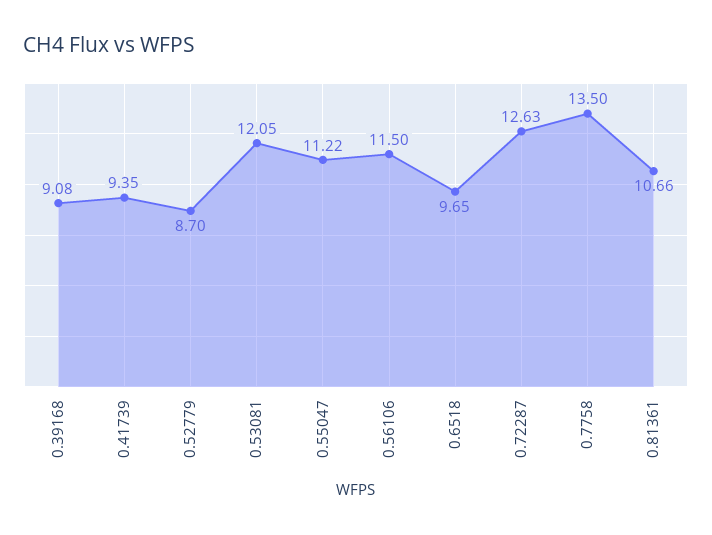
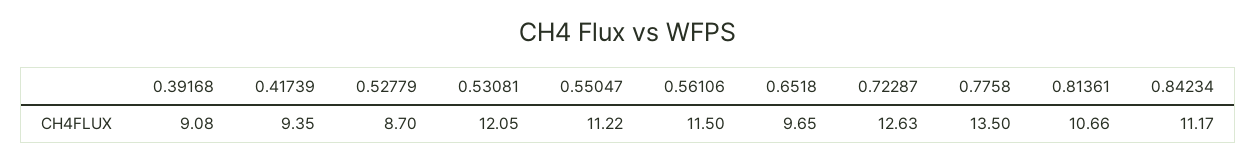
  {
    "0.39168": 9.08,
    "0.41739": 9.35,
    "0.52779": 8.7,
    "0.53081": 12.05,
    "0.55047": 11.22,
    "0.56106": 11.5,
    "0.6518": 9.65,
    "0.72287": 12.63,
    "0.7758": 13.5,
-   "0.81361": 10.66
+   "0.81361": 10.66,
+   "0.84234": 11.17
  }

